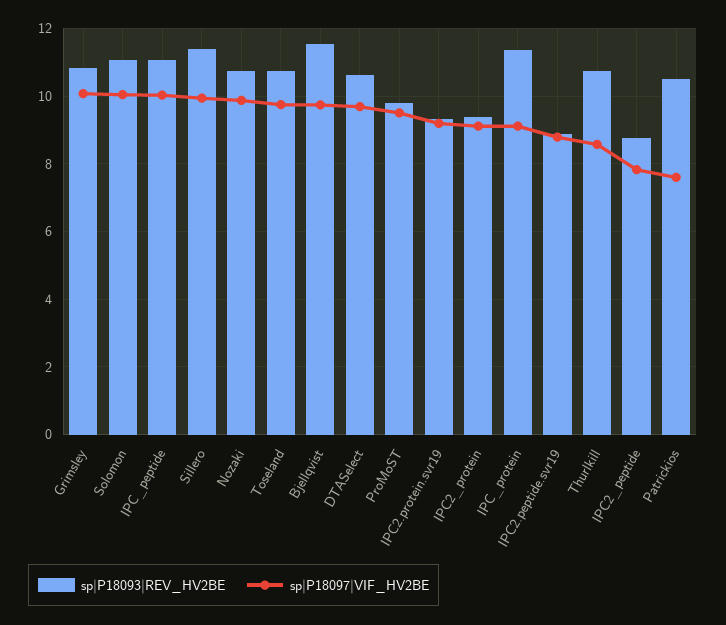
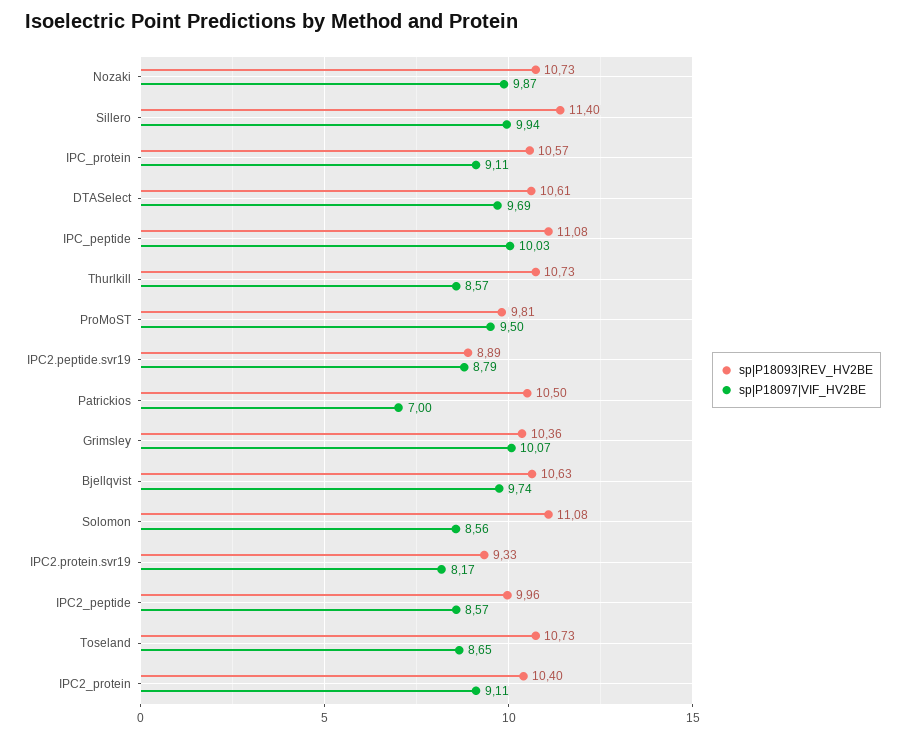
  {
    "sp|P18093|REV_HV2BE": {
-     "Grimsley": 10.8,
+     "Grimsley": 10.36,
      "Solomon": 11.08,
      "IPC_peptide": 11.08,
      "Sillero": 11.4,
      "Nozaki": 10.73,
      "Toseland": 10.73,
-     "Bjellqvist": 11.6,
+     "Bjellqvist": 10.63,
      "DTASelect": 10.61,
      "ProMoST": 9.81,
      "IPC2.protein.svr19": 9.33,
-     "IPC2_protein": 9.4,
+     "IPC2_protein": 10.4,
-     "IPC_protein": 11.4,
+     "IPC_protein": 10.57,
      "IPC2.peptide.svr19": 8.89,
      "Thurlkill": 10.73,
-     "IPC2_peptide": 8.8,
+     "IPC2_peptide": 9.96,
      "Patrickios": 10.5
    },
    "sp|P18097|VIF_HV2BE": {
      "Grimsley": 10.07,
-     "Solomon": 10,
+     "Solomon": 8.56,
      "IPC_peptide": 10.03,
      "Sillero": 9.94,
      "Nozaki": 9.87,
-     "Toseland": 9.8,
+     "Toseland": 8.65,
      "Bjellqvist": 9.74,
      "DTASelect": 9.69,
      "ProMoST": 9.5,
-     "IPC2.protein.svr19": 9.2,
+     "IPC2.protein.svr19": 8.17,
      "IPC2_protein": 9.11,
      "IPC_protein": 9.11,
      "IPC2.peptide.svr19": 8.79,
      "Thurlkill": 8.57,
-     "IPC2_peptide": 7.8,
+     "IPC2_peptide": 8.57,
-     "Patrickios": 7.6
+     "Patrickios": 7
    }
  }

